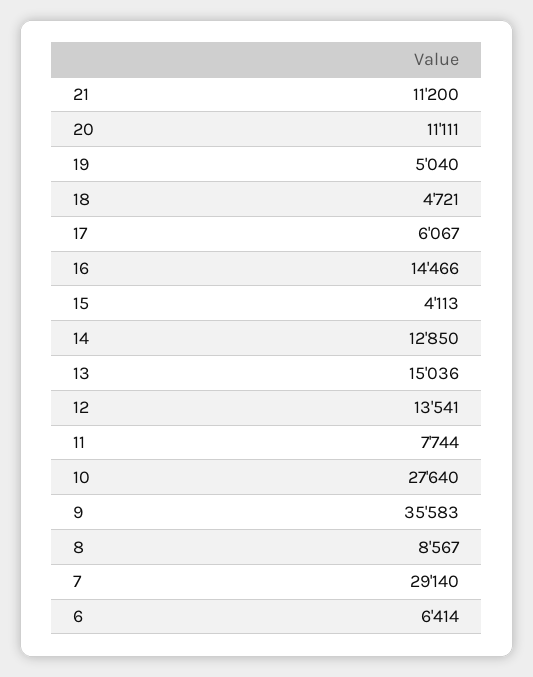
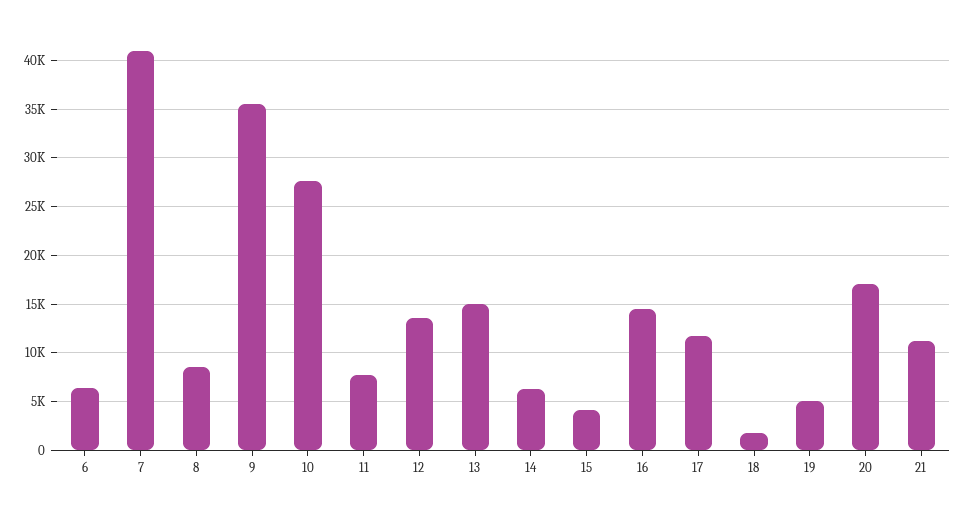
  {
    "21": 11200,
-   "20": 11111,
+   "20": 17000,
    "19": 5040,
-   "18": 4721,
+   "18": 2000,
-   "17": 6067,
+   "17": 12000,
    "16": 14466,
    "15": 4113,
-   "14": 12850,
+   "14": 6000,
    "13": 15036,
    "12": 13541,
    "11": 7744,
    "10": 27640,
    "9": 35583,
    "8": 8567,
-   "7": 29140,
+   "7": 41000,
    "6": 6414
  }

